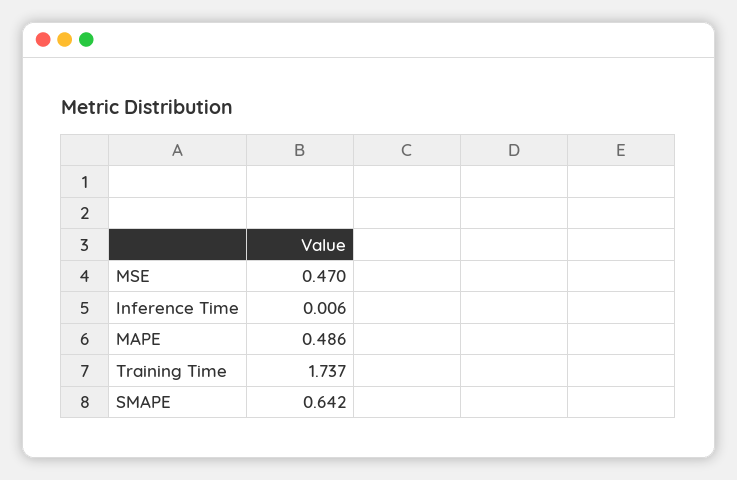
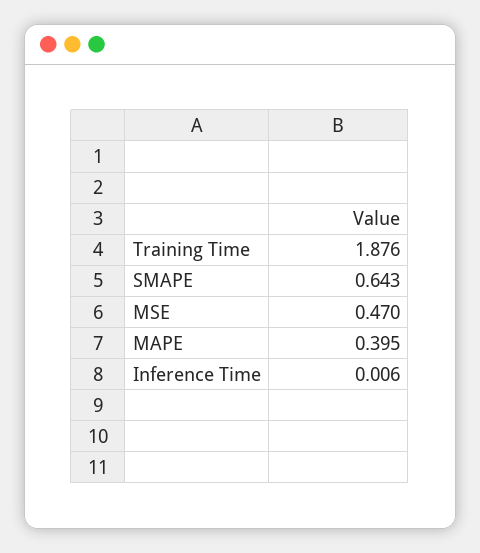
  {
    "MSE": 0.47,
    "Inference Time": 0.006,
-   "MAPE": 0.486,
+   "MAPE": 0.395,
-   "Training Time": 1.737,
+   "Training Time": 1.876,
-   "SMAPE": 0.642
+   "SMAPE": 0.643
  }

